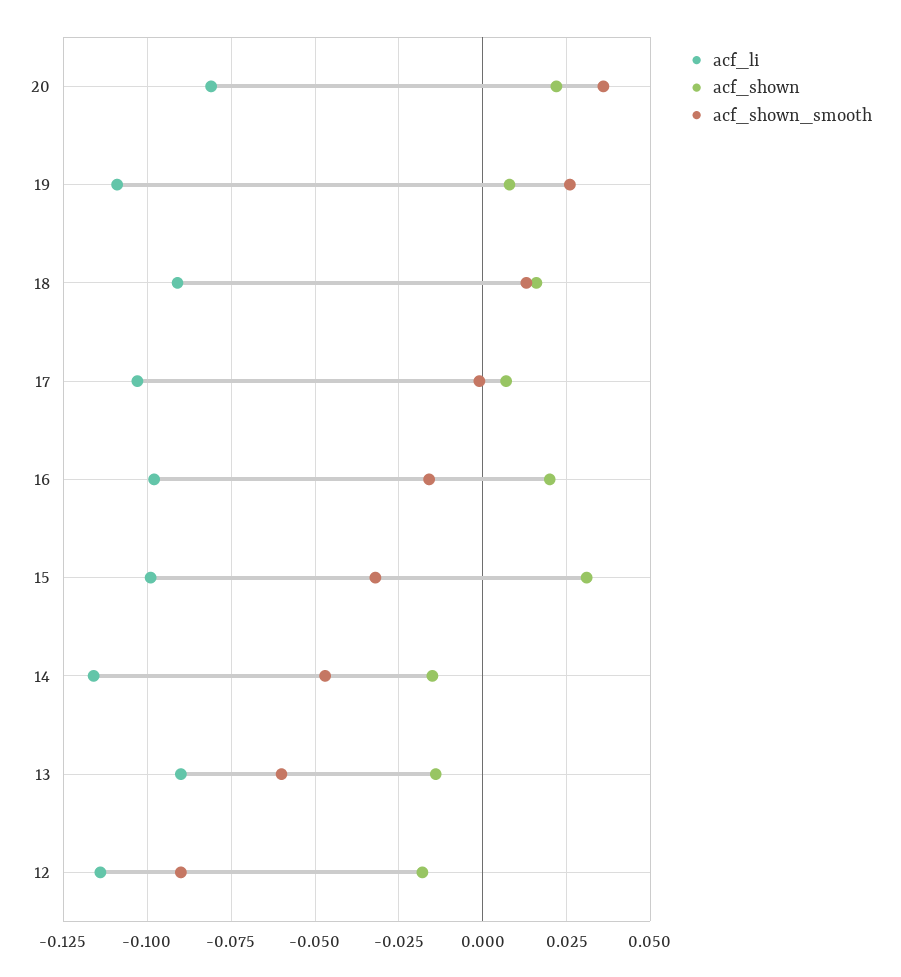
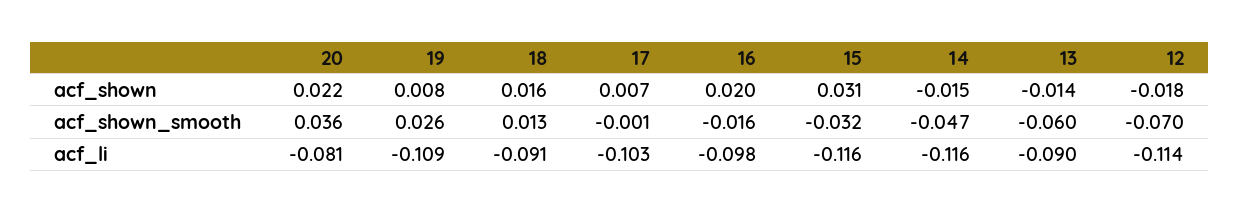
  {
    "acf_li": {
      "20": -0.081,
      "19": -0.109,
      "18": -0.091,
      "17": -0.103,
      "16": -0.098,
-     "15": -0.1,
+     "15": -0.116,
      "14": -0.116,
      "13": -0.09,
      "12": -0.114
    },
    "acf_shown": {
      "20": 0.022,
      "19": 0.008,
      "18": 0.016,
      "17": 0.007,
      "16": 0.02,
      "15": 0.031,
      "14": -0.015,
      "13": -0.014,
      "12": -0.018
    },
    "acf_shown_smooth": {
      "20": 0.036,
      "19": 0.026,
      "18": 0.013,
      "17": -0.001,
      "16": -0.016,
      "15": -0.032,
      "14": -0.047,
      "13": -0.06,
-     "12": -0.09
+     "12": -0.07
    }
  }

